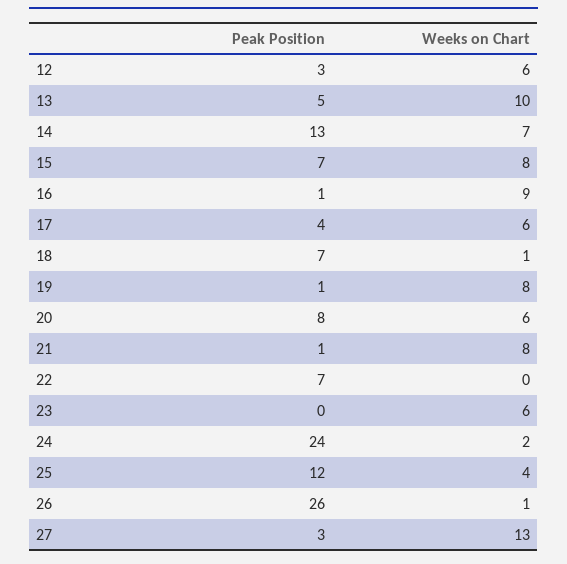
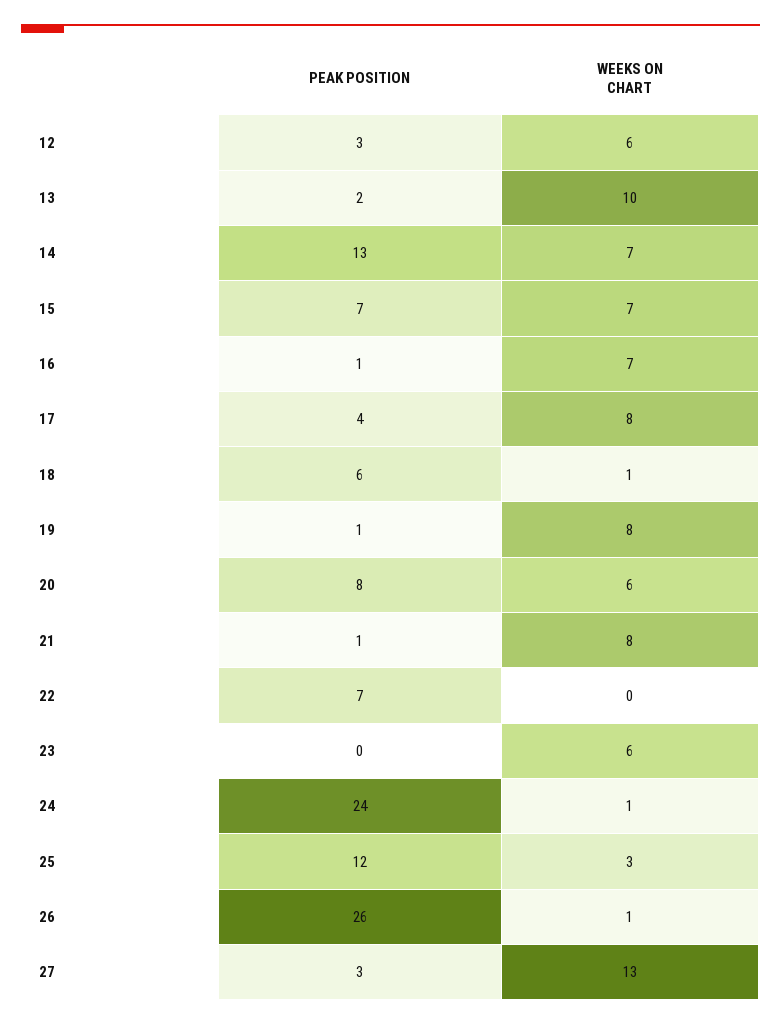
  {
    "Peak Position": {
      "12": 3,
-     "13": 5,
+     "13": 2,
      "14": 13,
      "15": 7,
      "16": 1,
      "17": 4,
-     "18": 7,
+     "18": 6,
      "19": 1,
      "20": 8,
      "21": 1,
      "22": 7,
      "23": 0,
      "24": 24,
      "25": 12,
      "26": 26,
      "27": 3
    },
    "Weeks on Chart": {
      "12": 6,
      "13": 10,
      "14": 7,
-     "15": 8,
+     "15": 7,
-     "16": 9,
+     "16": 7,
-     "17": 6,
+     "17": 8,
      "18": 1,
      "19": 8,
      "20": 6,
      "21": 8,
      "22": 0,
      "23": 6,
-     "24": 2,
+     "24": 1,
-     "25": 4,
+     "25": 3,
      "26": 1,
      "27": 13
    }
  }

